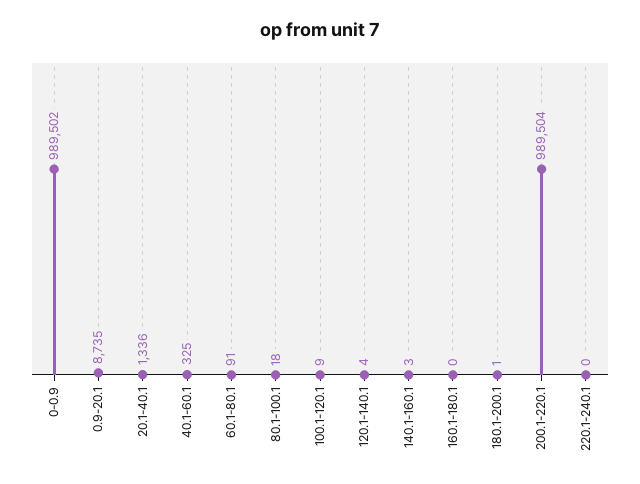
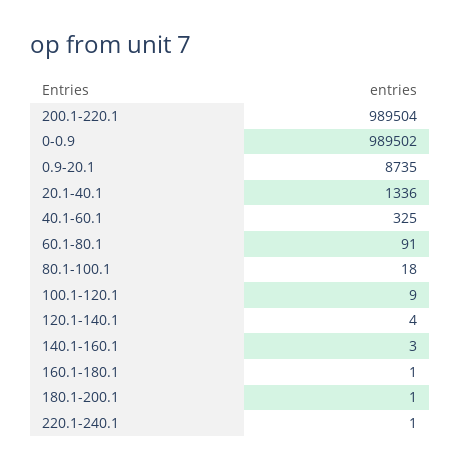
  {
    "0-0.9": 989502,
    "0.9-20.1": 8735,
    "20.1-40.1": 1336,
    "40.1-60.1": 325,
    "60.1-80.1": 91,
    "80.1-100.1": 18,
    "100.1-120.1": 9,
    "120.1-140.1": 4,
    "140.1-160.1": 3,
-   "160.1-180.1": 0,
+   "160.1-180.1": 1,
    "180.1-200.1": 1,
    "200.1-220.1": 989504,
-   "220.1-240.1": 0
+   "220.1-240.1": 1
  }

